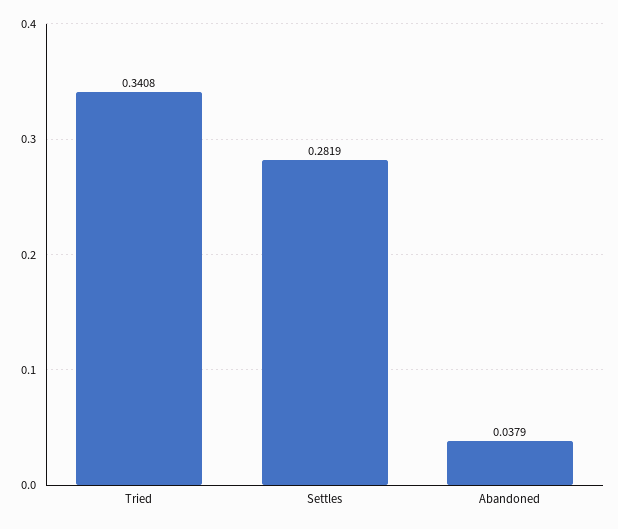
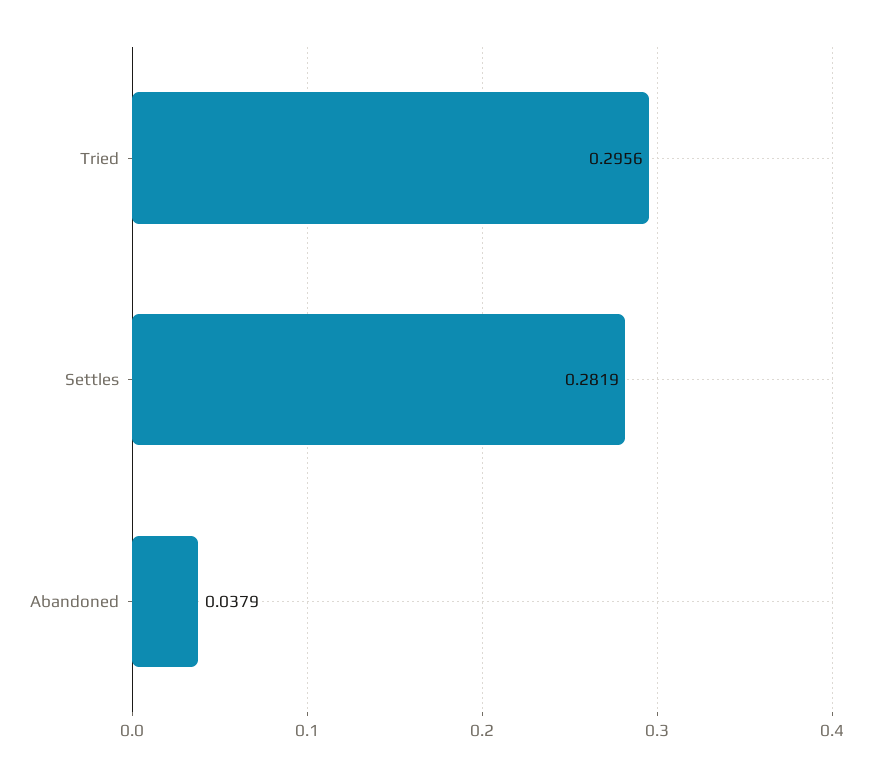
  {
-   "Tried": 0.3408,
+   "Tried": 0.2956,
    "Settles": 0.2819,
    "Abandoned": 0.0379
  }

